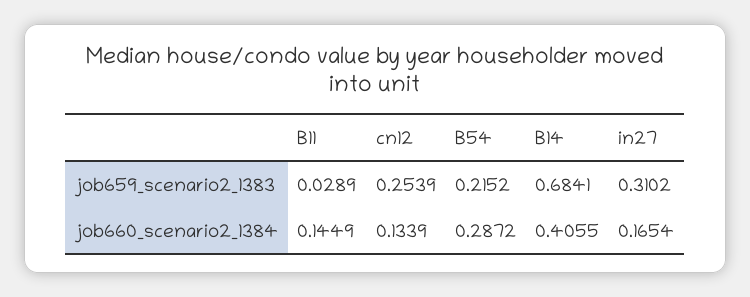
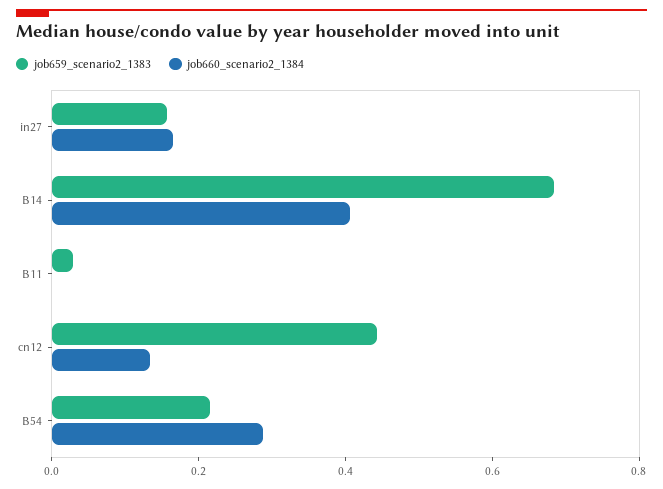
  {
    "job659_scenario2_1383": {
      "B11": 0.0289,
-     "cn12": 0.2539,
+     "cn12": 0.45,
      "B54": 0.2152,
      "B14": 0.6841,
-     "in27": 0.3102
+     "in27": 0.15
    },
    "job660_scenario2_1384": {
-     "B11": 0.1449,
+     "B11": 0,
      "cn12": 0.1339,
      "B54": 0.2872,
      "B14": 0.4055,
      "in27": 0.1654
    }
  }

